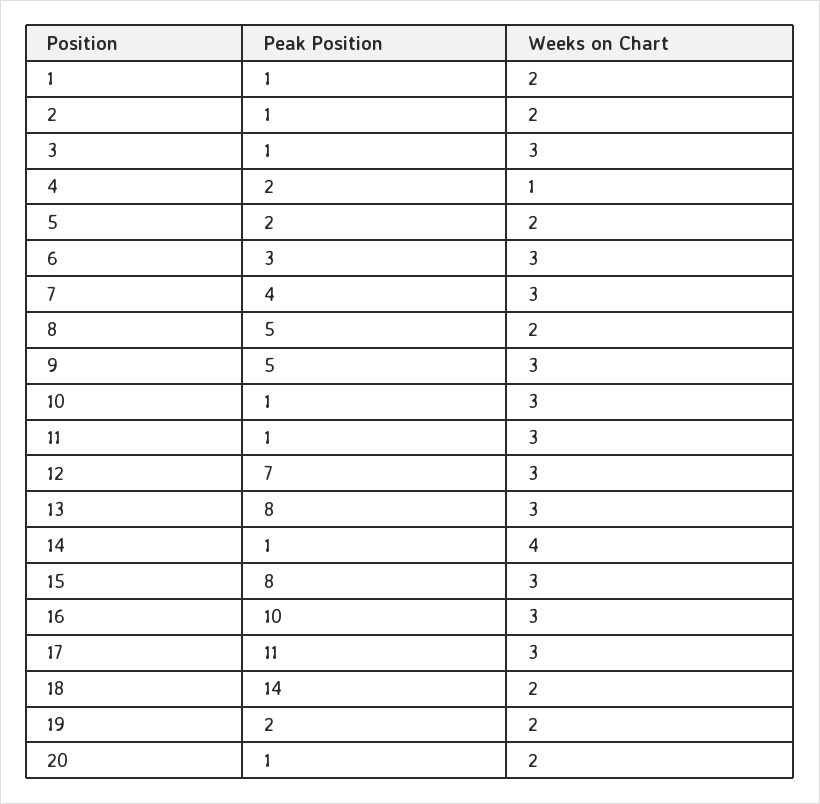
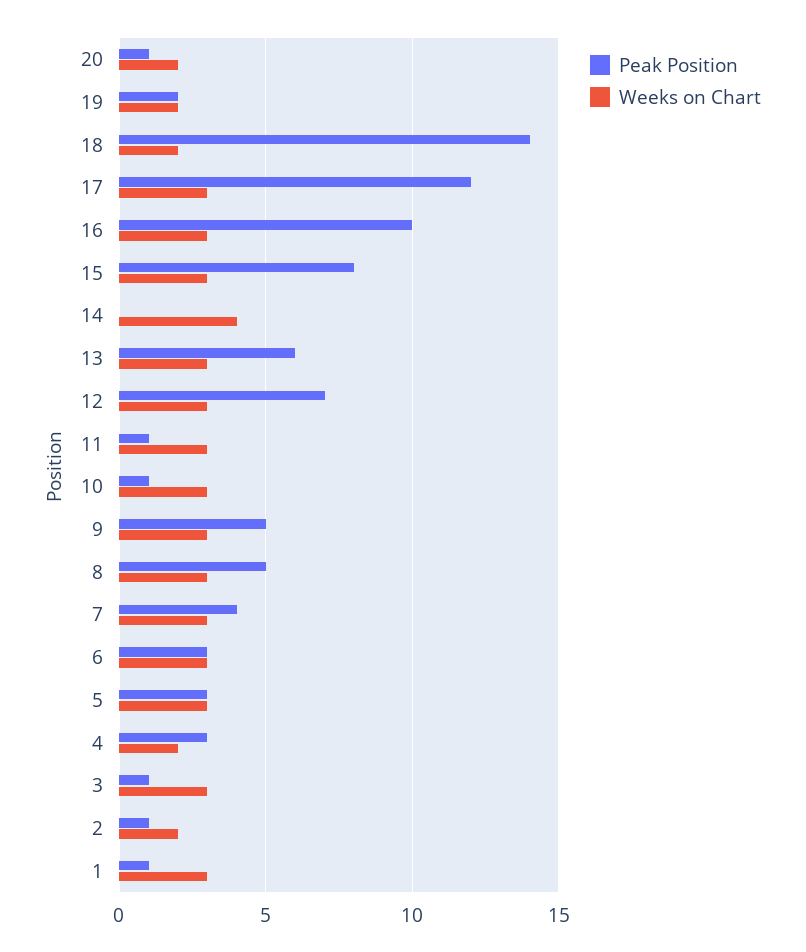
  {
    "Peak Position": {
      "1": 1,
      "2": 1,
      "3": 1,
-     "4": 2,
+     "4": 3,
-     "5": 2,
+     "5": 3,
      "6": 3,
      "7": 4,
      "8": 5,
      "9": 5,
      "10": 1,
      "11": 1,
      "12": 7,
-     "13": 8,
+     "13": 6,
-     "14": 1,
+     "14": 0,
      "15": 8,
      "16": 10,
-     "17": 11,
+     "17": 12,
      "18": 14,
      "19": 2,
      "20": 1
    },
    "Weeks on Chart": {
-     "1": 2,
+     "1": 3,
      "2": 2,
      "3": 3,
-     "4": 1,
+     "4": 2,
-     "5": 2,
+     "5": 3,
      "6": 3,
      "7": 3,
-     "8": 2,
+     "8": 3,
      "9": 3,
      "10": 3,
      "11": 3,
      "12": 3,
      "13": 3,
      "14": 4,
      "15": 3,
      "16": 3,
      "17": 3,
      "18": 2,
      "19": 2,
      "20": 2
    }
  }

